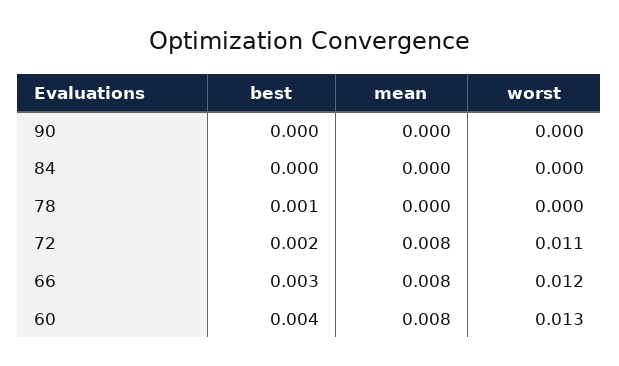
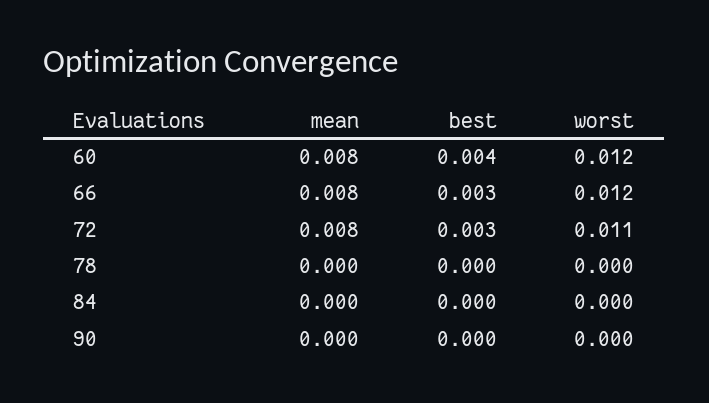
  {
    "best": {
      "90": 0,
      "84": 0,
-     "78": 0.001,
+     "78": 0,
-     "72": 0.002,
+     "72": 0.003,
      "66": 0.003,
      "60": 0.004
    },
    "mean": {
      "90": 0,
      "84": 0,
      "78": 0,
      "72": 0.008,
      "66": 0.008,
      "60": 0.008
    },
    "worst": {
      "90": 0,
      "84": 0,
      "78": 0,
      "72": 0.011,
      "66": 0.012,
-     "60": 0.013
+     "60": 0.012
    }
  }

